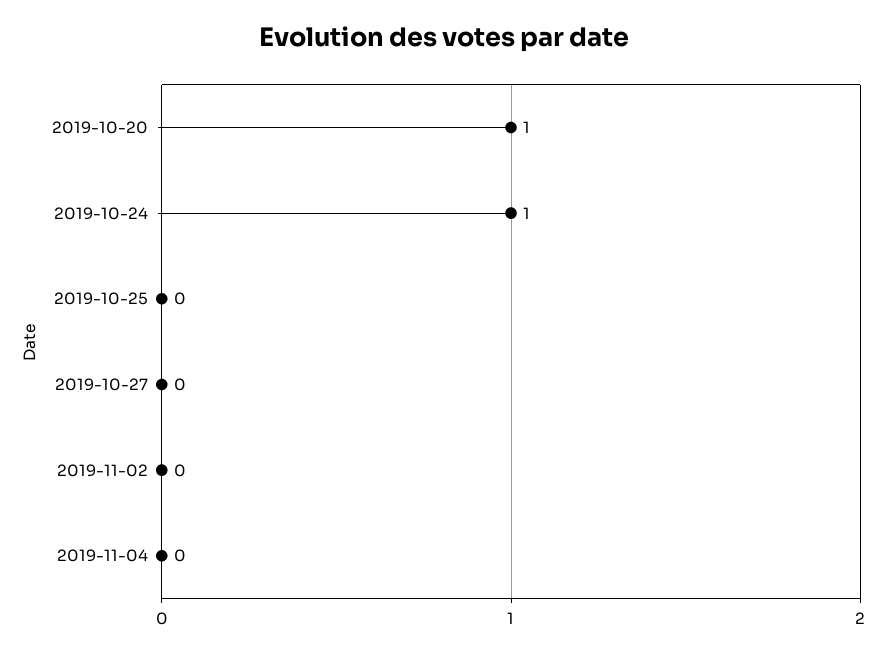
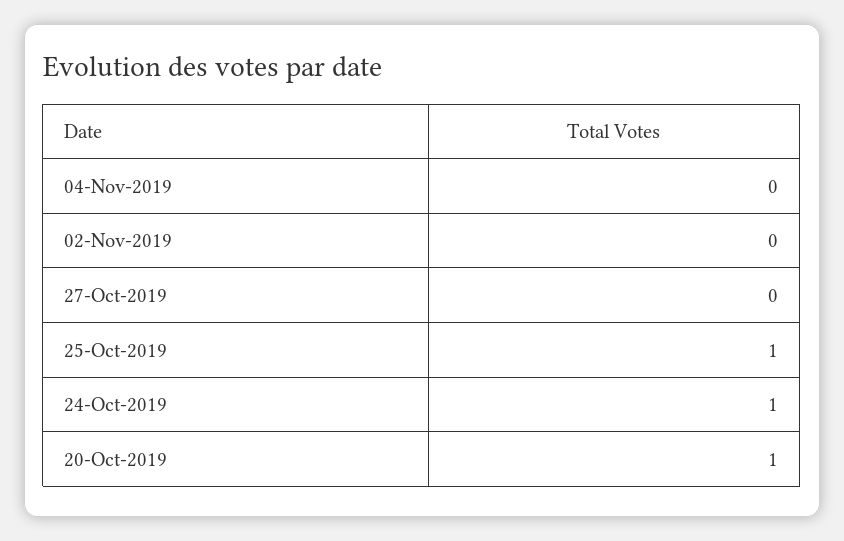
  {
    "2019-10-20": 1,
    "2019-10-24": 1,
-   "2019-10-25": 0,
+   "2019-10-25": 1,
    "2019-10-27": 0,
    "2019-11-02": 0,
    "2019-11-04": 0
  }

